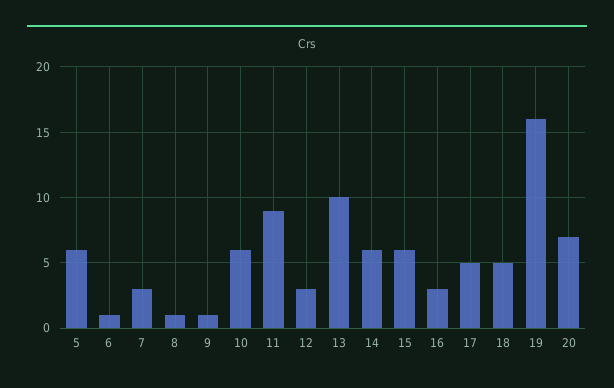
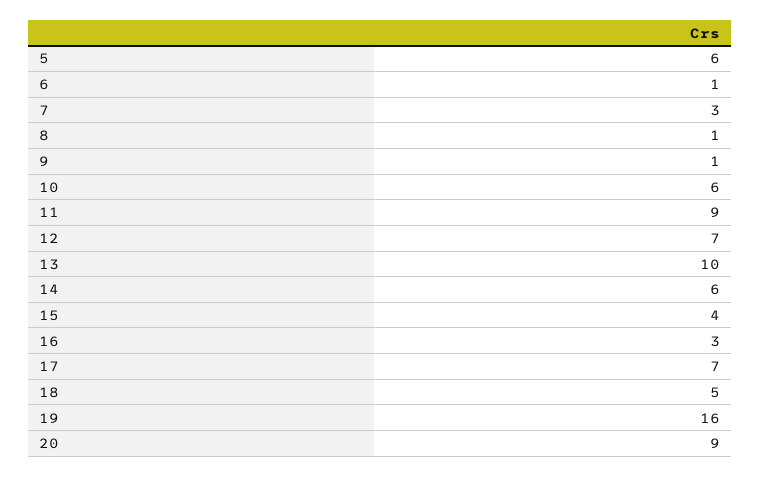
  {
    "5": 6,
    "6": 1,
    "7": 3,
    "8": 1,
    "9": 1,
    "10": 6,
    "11": 9,
-   "12": 3,
+   "12": 7,
    "13": 10,
    "14": 6,
-   "15": 6,
+   "15": 4,
    "16": 3,
-   "17": 5,
+   "17": 7,
    "18": 5,
    "19": 16,
-   "20": 7
+   "20": 9
  }

